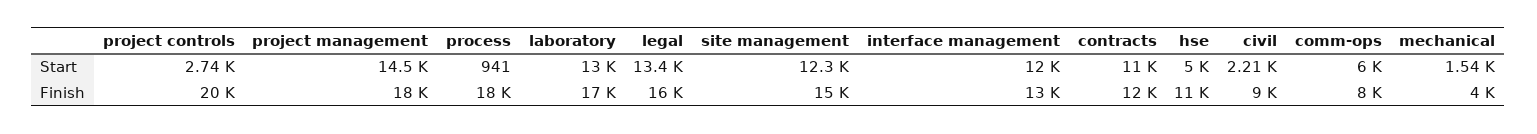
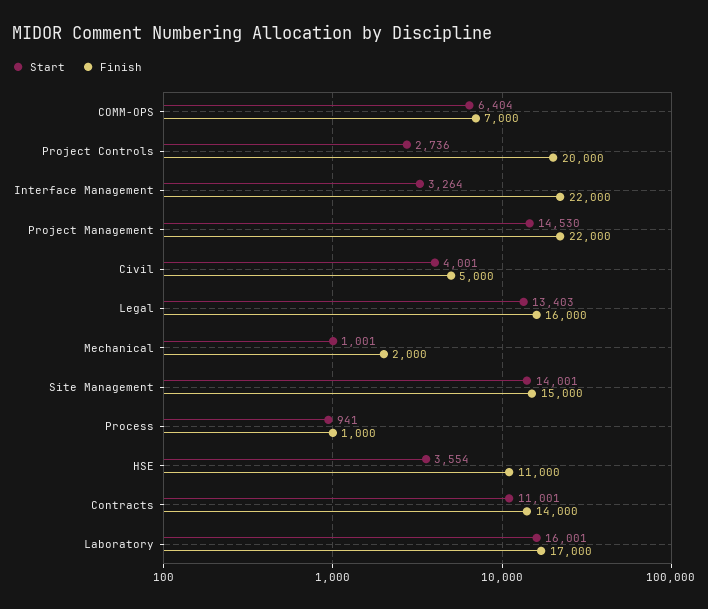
  {
    "Start": {
      "project controls": 2736,
      "project management": 14530,
      "process": 941,
-     "laboratory": 13000,
+     "laboratory": 16001,
      "legal": 13403,
-     "site management": 12300,
+     "site management": 14001,
-     "interface management": 12000,
+     "interface management": 3264,
      "contracts": 11001,
-     "hse": 5000,
+     "hse": 3554,
-     "civil": 2210,
+     "civil": 4001,
-     "comm-ops": 6000,
+     "comm-ops": 6404,
-     "mechanical": 1540
+     "mechanical": 1001
    },
    "Finish": {
      "project controls": 20000,
-     "project management": 18000,
+     "project management": 22000,
-     "process": 18000,
+     "process": 1000,
      "laboratory": 17000,
      "legal": 16000,
      "site management": 15000,
-     "interface management": 13000,
+     "interface management": 22000,
-     "contracts": 12000,
+     "contracts": 14000,
      "hse": 11000,
-     "civil": 9000,
+     "civil": 5000,
-     "comm-ops": 8000,
+     "comm-ops": 7000,
-     "mechanical": 4000
+     "mechanical": 2000
    }
  }

